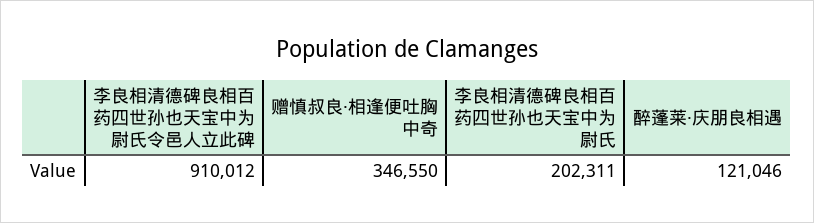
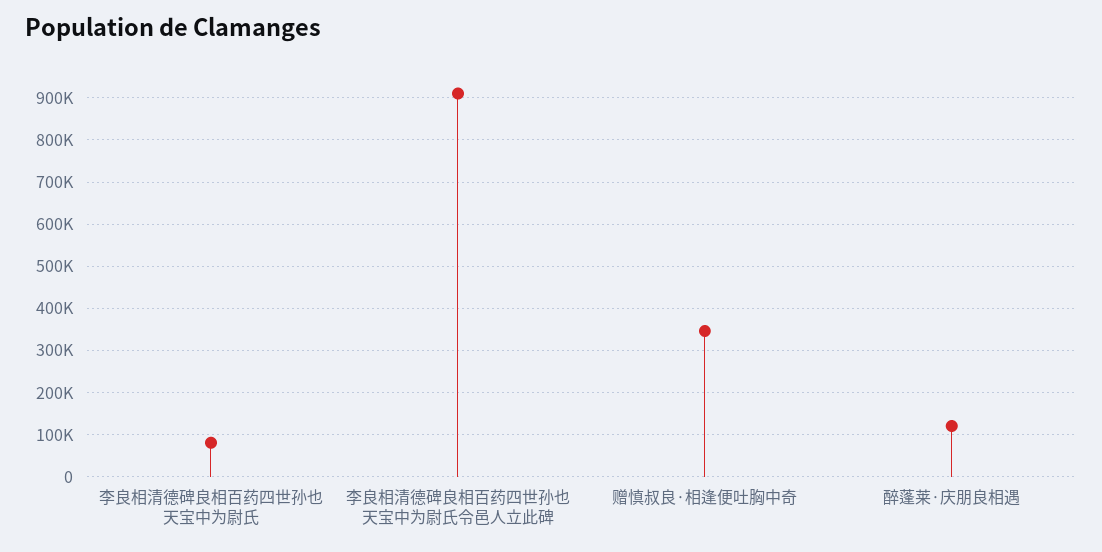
  {
    "李良相清德碑良相百药四世孙也天宝中为尉氏令邑人立此碑": 910012,
    "赠慎叔良·相逢便吐胸中奇": 346550,
-   "李良相清德碑良相百药四世孙也天宝中为尉氏": 202311,
+   "李良相清德碑良相百药四世孙也天宝中为尉氏": 80000,
    "醉蓬莱·庆朋良相遇": 121046
  }

